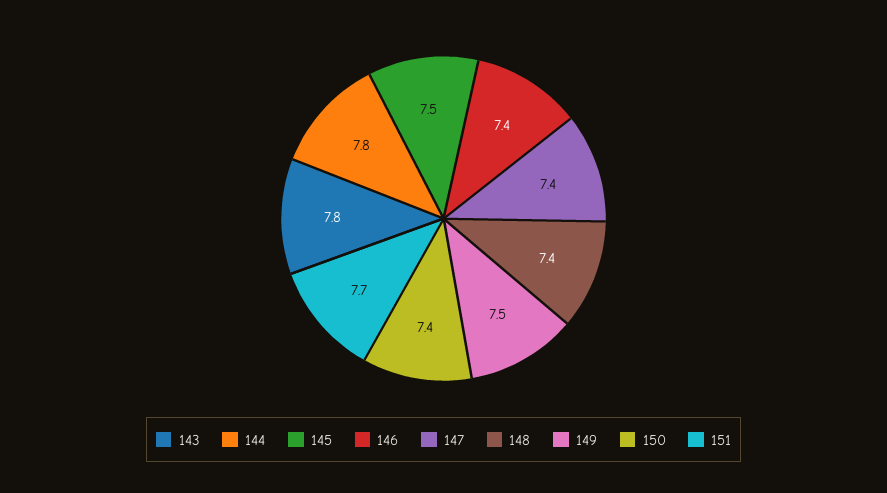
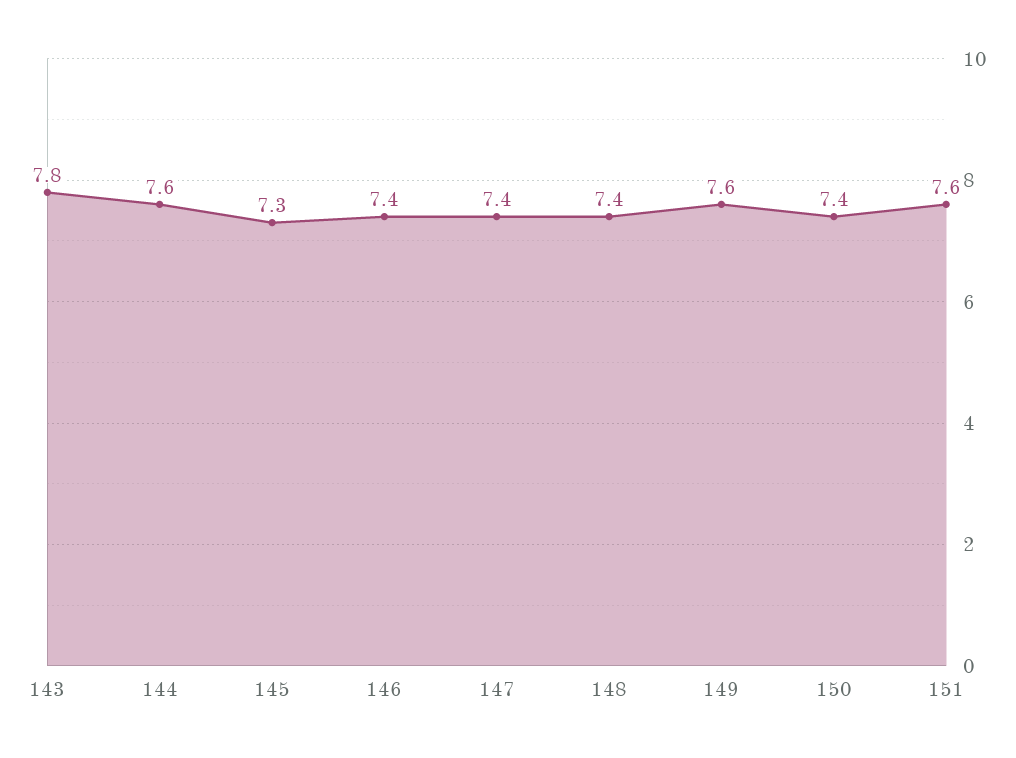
  {
    "143": 7.8,
-   "144": 7.8,
+   "144": 7.6,
-   "145": 7.5,
+   "145": 7.3,
    "146": 7.4,
    "147": 7.4,
    "148": 7.4,
-   "149": 7.5,
+   "149": 7.6,
    "150": 7.4,
-   "151": 7.7
+   "151": 7.6
  }

